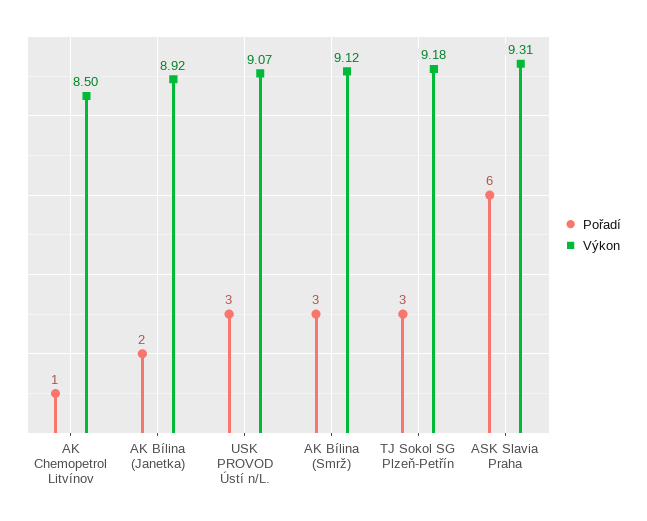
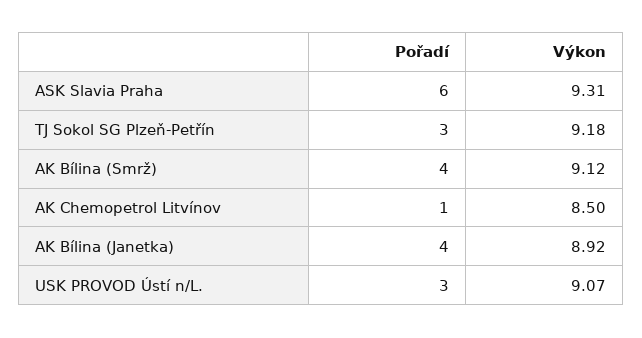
  {
    "Pořadí": {
      "AK Chemopetrol Litvínov": 1,
-     "AK Bílina (Janetka)": 2,
+     "AK Bílina (Janetka)": 4,
      "USK PROVOD Ústí n/L.": 3,
-     "AK Bílina (Smrž)": 3,
+     "AK Bílina (Smrž)": 4,
      "TJ Sokol SG Plzeň-Petřín": 3,
      "ASK Slavia Praha": 6
    },
    "Výkon": {
      "AK Chemopetrol Litvínov": 8.5,
      "AK Bílina (Janetka)": 8.92,
      "USK PROVOD Ústí n/L.": 9.07,
      "AK Bílina (Smrž)": 9.12,
      "TJ Sokol SG Plzeň-Petřín": 9.18,
      "ASK Slavia Praha": 9.31
    }
  }

